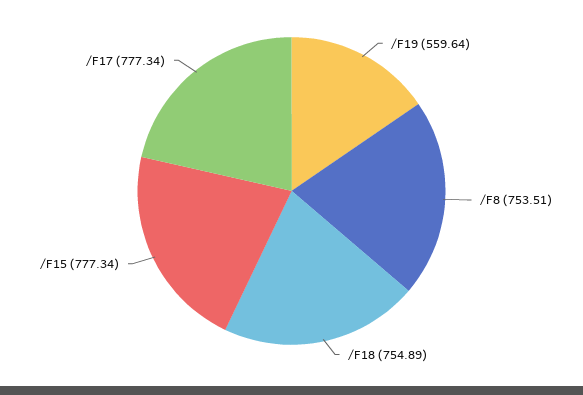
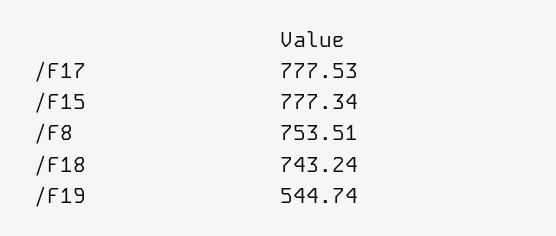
  {
-   "/F19": 559.64,
+   "/F19": 544.74,
    "/F8": 753.51,
-   "/F18": 754.89,
+   "/F18": 743.24,
    "/F15": 777.34,
-   "/F17": 777.34
+   "/F17": 777.53
  }

